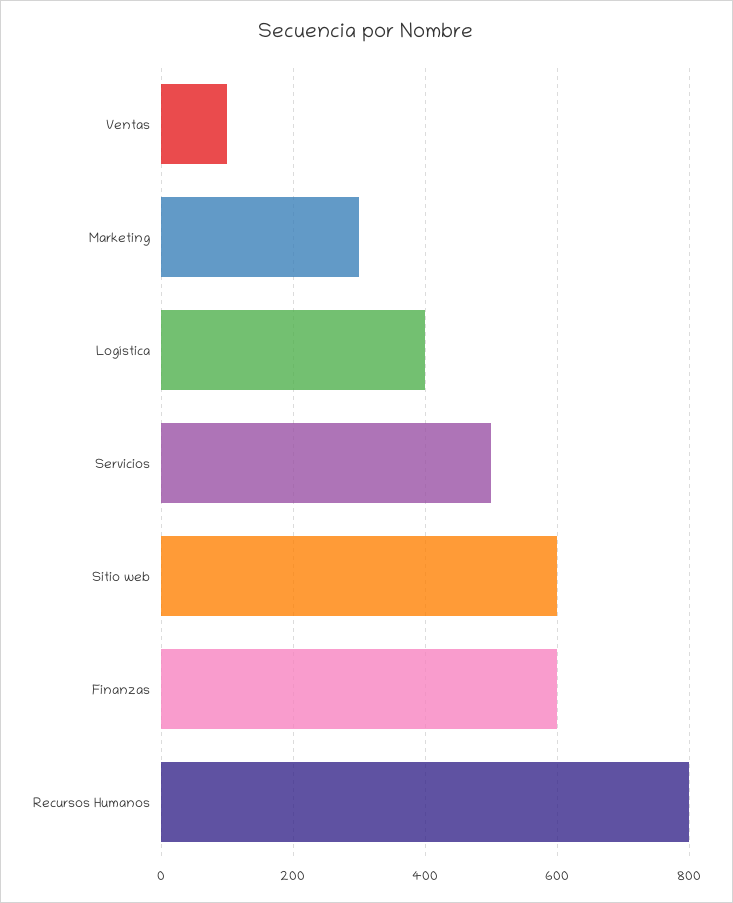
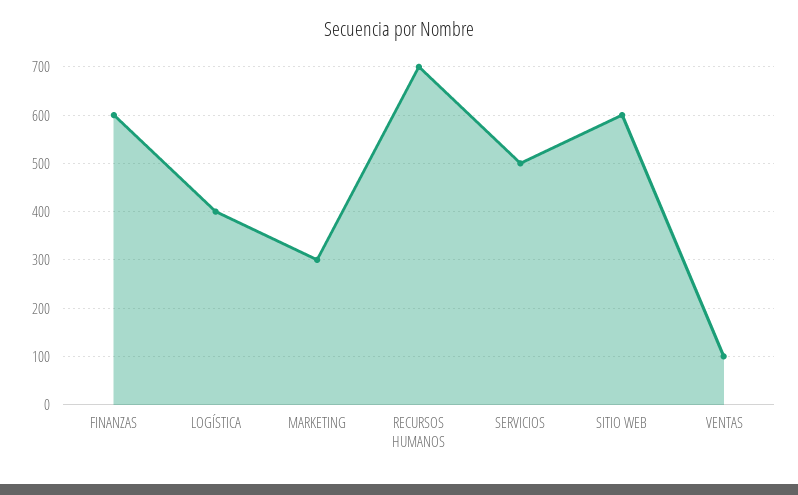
  {
    "Ventas": 100,
    "Marketing": 300,
    "Logística": 400,
    "Servicios": 500,
    "Sitio web": 600,
    "Finanzas": 600,
-   "Recursos Humanos": 800
+   "Recursos Humanos": 700
  }

